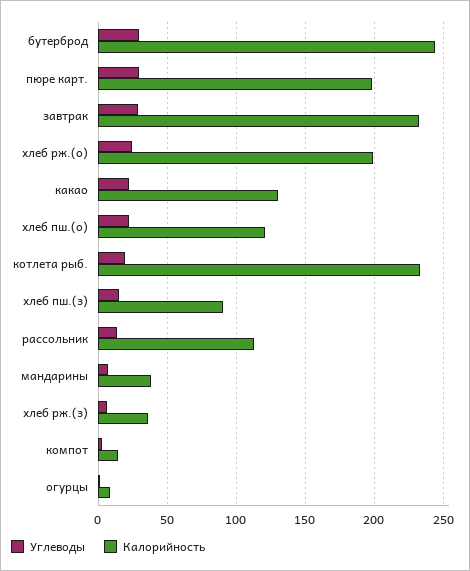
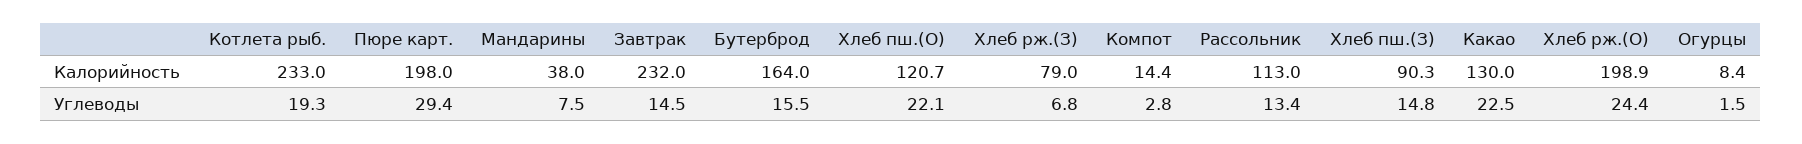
  {
    "Углеводы": {
-     "бутерброд": 30,
+     "бутерброд": 15.5,
      "пюре карт.": 29.4,
-     "завтрак": 30,
+     "завтрак": 14.5,
      "хлеб рж.(о)": 24.4,
      "какао": 22.5,
      "хлеб пш.(о)": 22.1,
      "котлета рыб.": 19.3,
      "хлеб пш.(з)": 14.8,
      "рассольник": 13.4,
      "мандарины": 7.5,
      "хлеб рж.(з)": 6.8,
      "компот": 2.8,
      "огурцы": 1.5
    },
    "Калорийность": {
-     "бутерброд": 245,
+     "бутерброд": 164,
      "пюре карт.": 198,
      "завтрак": 232,
      "хлеб рж.(о)": 198.9,
      "какао": 130,
      "хлеб пш.(о)": 120.7,
      "котлета рыб.": 233,
      "хлеб пш.(з)": 90.3,
      "рассольник": 113,
      "мандарины": 38,
-     "хлеб рж.(з)": 35,
+     "хлеб рж.(з)": 79,
      "компот": 14.4,
      "огурцы": 8.4
    }
  }

